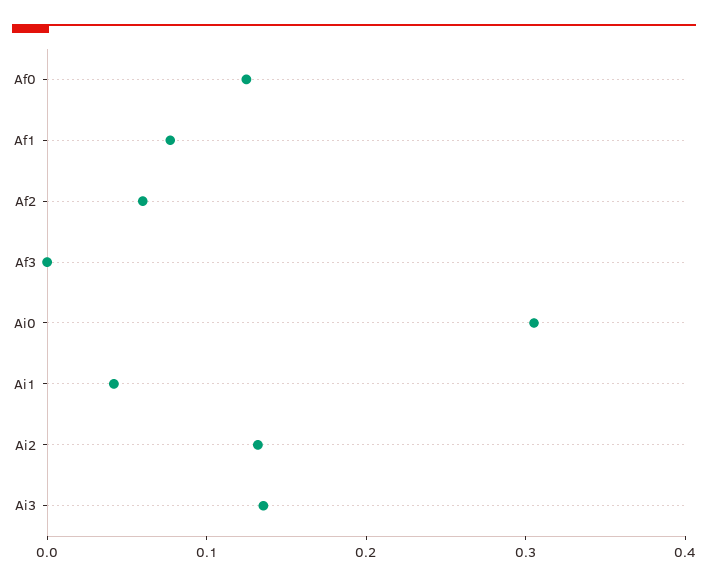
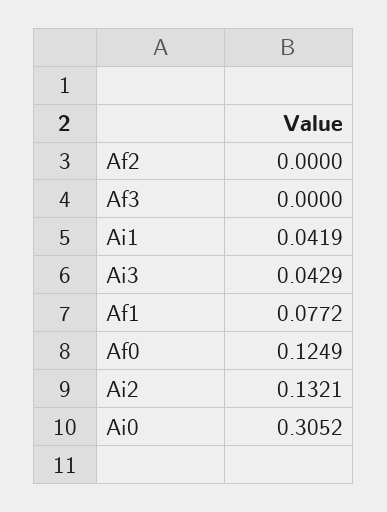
  {
    "Af0": 0.1249,
    "Af1": 0.0772,
-   "Af2": 0.06,
+   "Af2": 0,
    "Af3": 0,
    "Ai0": 0.3052,
    "Ai1": 0.0419,
    "Ai2": 0.1321,
-   "Ai3": 0.14
+   "Ai3": 0.0429
  }

